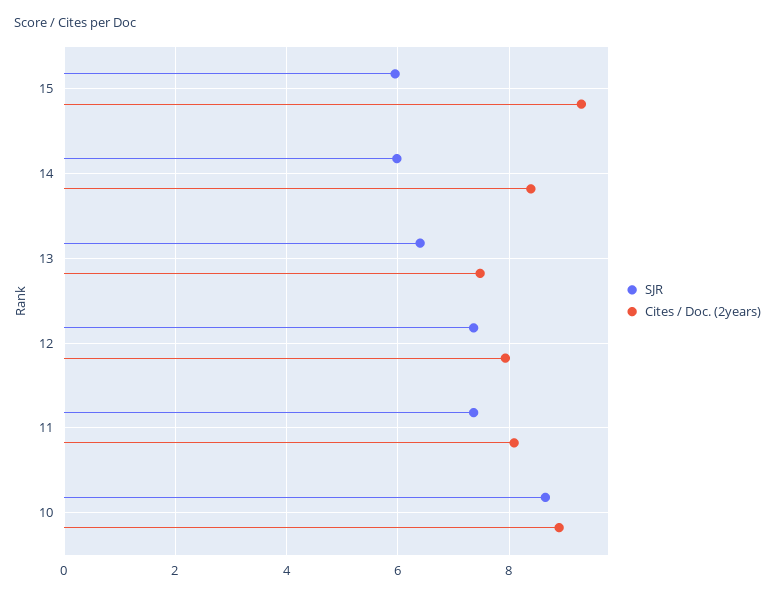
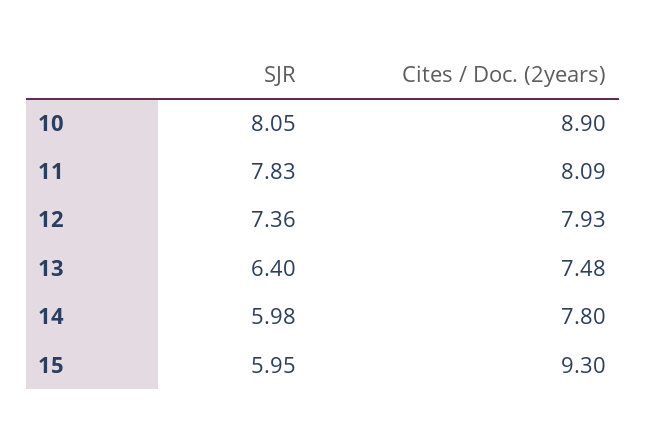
  {
    "SJR": {
      "15": 5.95,
      "14": 5.98,
      "13": 6.4,
      "12": 7.36,
-     "11": 7.4,
+     "11": 7.83,
-     "10": 8.6
+     "10": 8.05
    },
    "Cites / Doc. (2years)": {
      "15": 9.3,
-     "14": 8.4,
+     "14": 7.8,
      "13": 7.48,
      "12": 7.93,
      "11": 8.09,
      "10": 8.9
    }
  }

